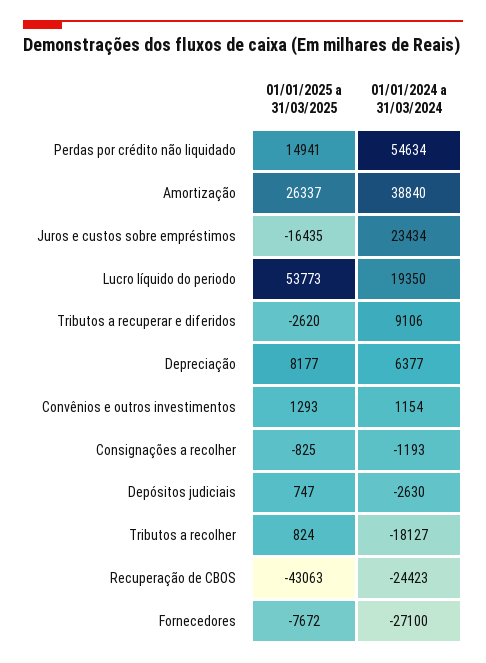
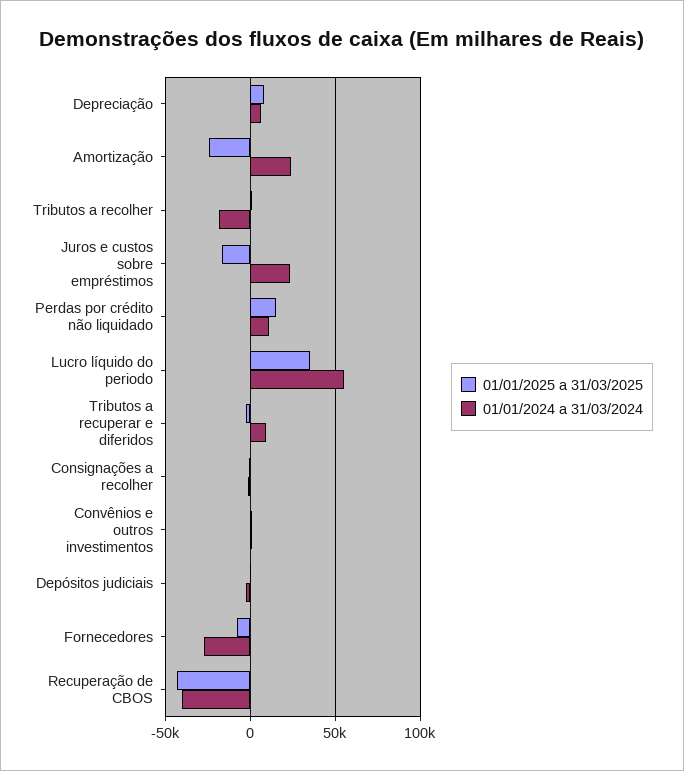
  {
    "01/01/2025 a 31/03/2025": {
      "Perdas por crédito não liquidado": 14941,
-     "Amortização": 26337,
+     "Amortização": -25000,
      "Juros e custos sobre empréstimos": -16435,
-     "Lucro líquido do periodo": 53773,
+     "Lucro líquido do periodo": 35000,
      "Tributos a recuperar e diferidos": -2620,
      "Depreciação": 8177,
      "Convênios e outros investimentos": 1293,
      "Consignações a recolher": -825,
      "Depósitos judiciais": 747,
      "Tributos a recolher": 824,
      "Recuperação de CBOS": -43063,
      "Fornecedores": -7672
    },
    "01/01/2024 a 31/03/2024": {
-     "Perdas por crédito não liquidado": 54634,
+     "Perdas por crédito não liquidado": 10000,
-     "Amortização": 38840,
+     "Amortização": 25000,
      "Juros e custos sobre empréstimos": 23434,
-     "Lucro líquido do periodo": 19350,
+     "Lucro líquido do periodo": 55000,
      "Tributos a recuperar e diferidos": 9106,
      "Depreciação": 6377,
      "Convênios e outros investimentos": 1154,
      "Consignações a recolher": -1193,
      "Depósitos judiciais": -2630,
      "Tributos a recolher": -18127,
-     "Recuperação de CBOS": -24423,
+     "Recuperação de CBOS": -40000,
      "Fornecedores": -27100
    }
  }

